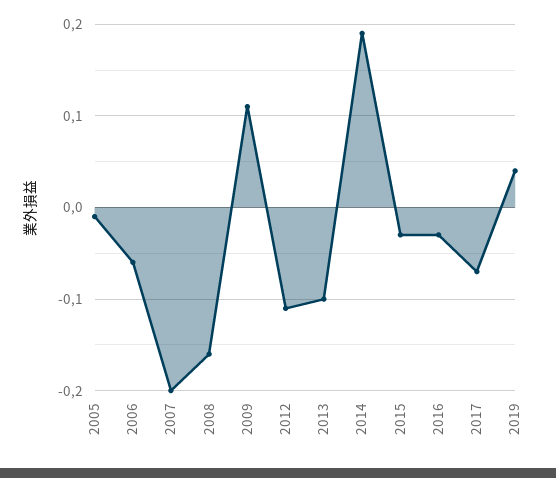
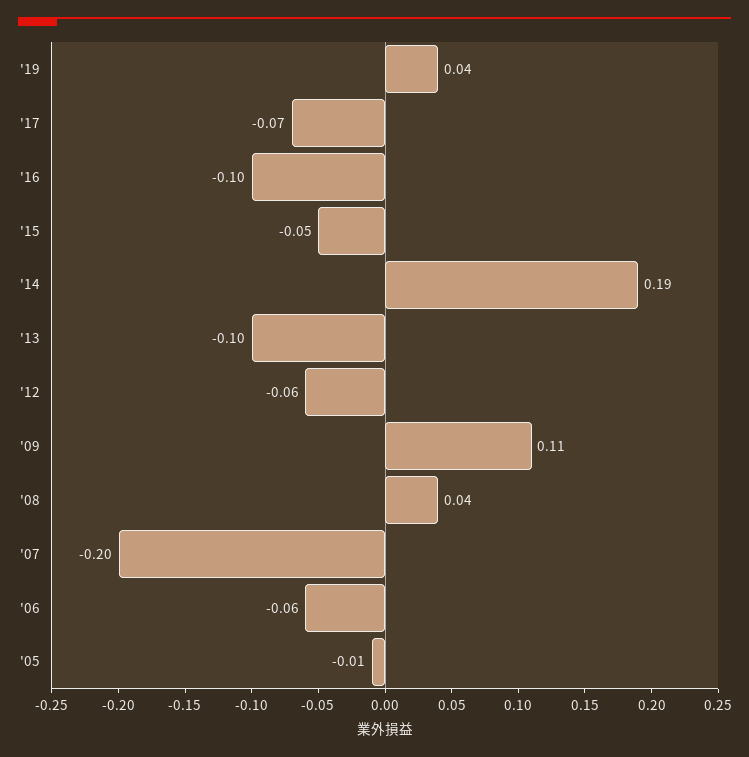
  {
    "2005": -0.01,
    "2006": -0.06,
    "2007": -0.2,
-   "2008": -0.16,
+   "2008": 0.04,
    "2009": 0.11,
-   "2012": -0.11,
+   "2012": -0.06,
    "2013": -0.1,
    "2014": 0.19,
-   "2015": -0.03,
+   "2015": -0.05,
-   "2016": -0.03,
+   "2016": -0.1,
    "2017": -0.07,
    "2019": 0.04
  }

